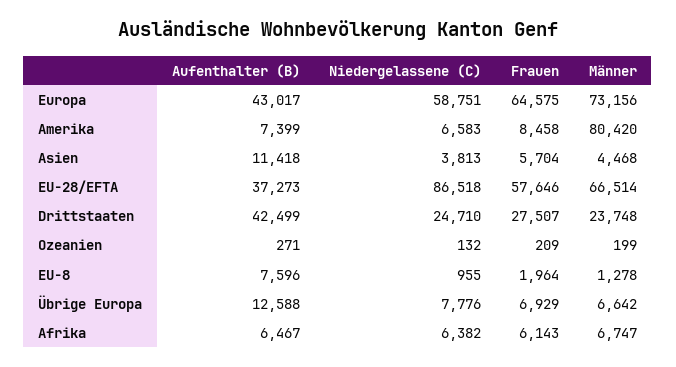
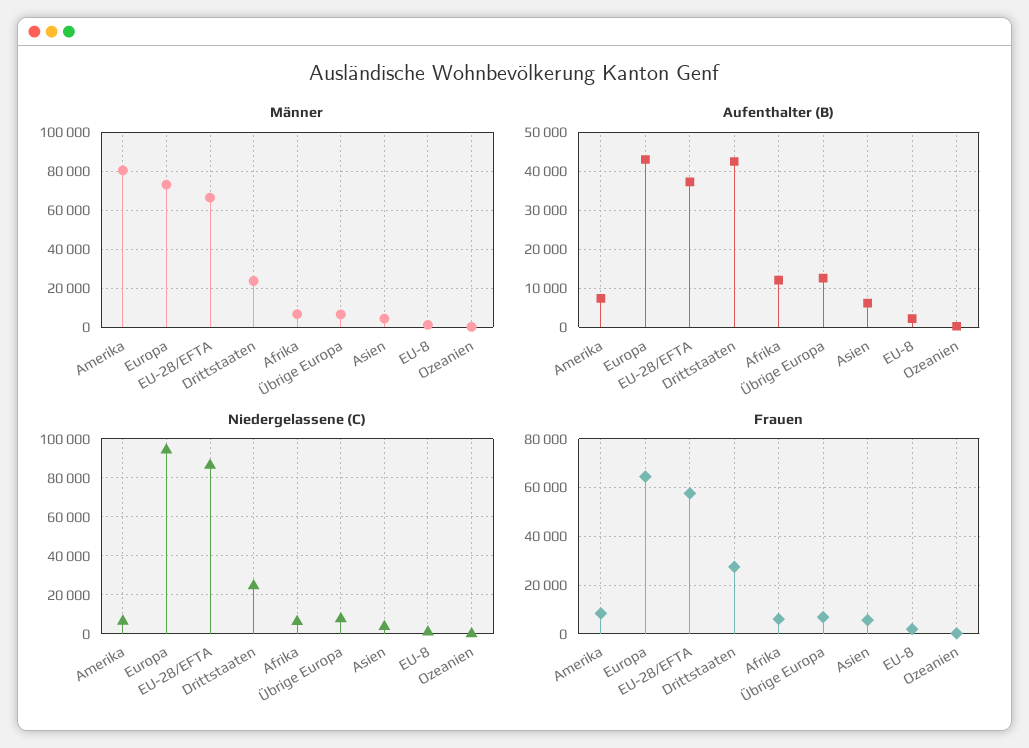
  {
    "Aufenthalter (B)": {
      "Europa": 43017,
      "Amerika": 7399,
-     "Asien": 11418,
+     "Asien": 6000,
      "EU-28/EFTA": 37273,
      "Drittstaaten": 42499,
      "Ozeanien": 271,
-     "EU-8": 7596,
+     "EU-8": 2000,
      "Übrige Europa": 12588,
-     "Afrika": 6467
+     "Afrika": 12000
    },
    "Niedergelassene (C)": {
-     "Europa": 58751,
+     "Europa": 95000,
      "Amerika": 6583,
      "Asien": 3813,
      "EU-28/EFTA": 86518,
      "Drittstaaten": 24710,
      "Ozeanien": 132,
      "EU-8": 955,
      "Übrige Europa": 7776,
      "Afrika": 6382
    },
    "Frauen": {
      "Europa": 64575,
      "Amerika": 8458,
      "Asien": 5704,
      "EU-28/EFTA": 57646,
      "Drittstaaten": 27507,
      "Ozeanien": 209,
      "EU-8": 1964,
      "Übrige Europa": 6929,
      "Afrika": 6143
    },
    "Männer": {
      "Europa": 73156,
      "Amerika": 80420,
      "Asien": 4468,
      "EU-28/EFTA": 66514,
      "Drittstaaten": 23748,
      "Ozeanien": 199,
      "EU-8": 1278,
      "Übrige Europa": 6642,
      "Afrika": 6747
    }
  }

